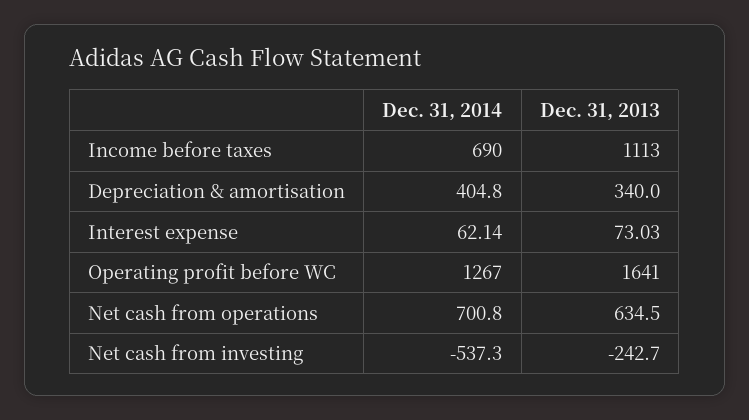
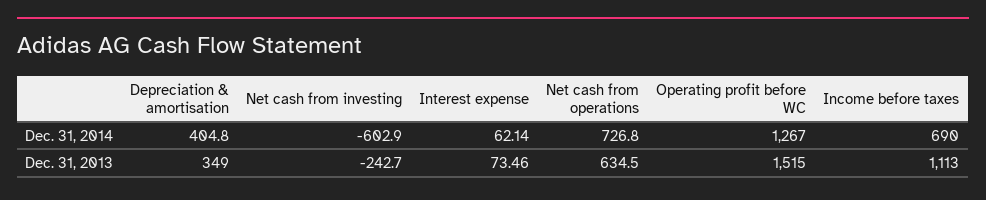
  {
    "Dec. 31, 2014": {
      "Income before taxes": 690,
      "Depreciation & amortisation": 404.8,
      "Interest expense": 62.14,
      "Operating profit before WC": 1267,
-     "Net cash from operations": 700.8,
+     "Net cash from operations": 726.8,
-     "Net cash from investing": -537.3
+     "Net cash from investing": -602.9
    },
    "Dec. 31, 2013": {
      "Income before taxes": 1113,
-     "Depreciation & amortisation": 340,
+     "Depreciation & amortisation": 349,
-     "Interest expense": 73.03,
+     "Interest expense": 73.46,
-     "Operating profit before WC": 1641,
+     "Operating profit before WC": 1515,
      "Net cash from operations": 634.5,
      "Net cash from investing": -242.7
    }
  }

